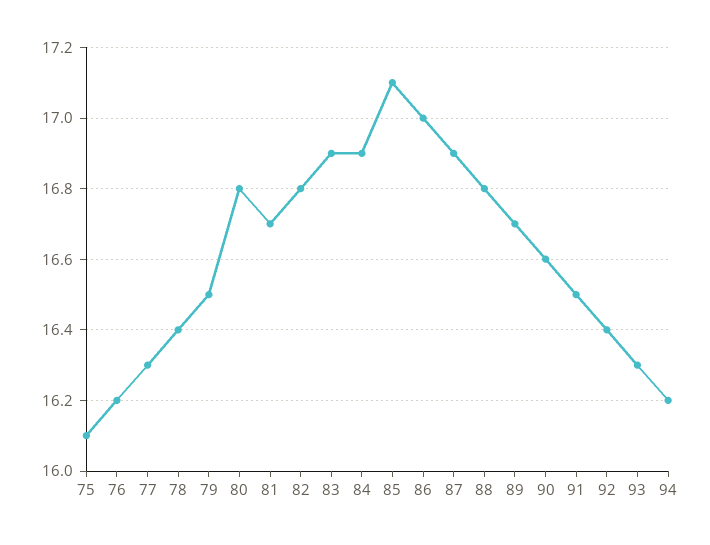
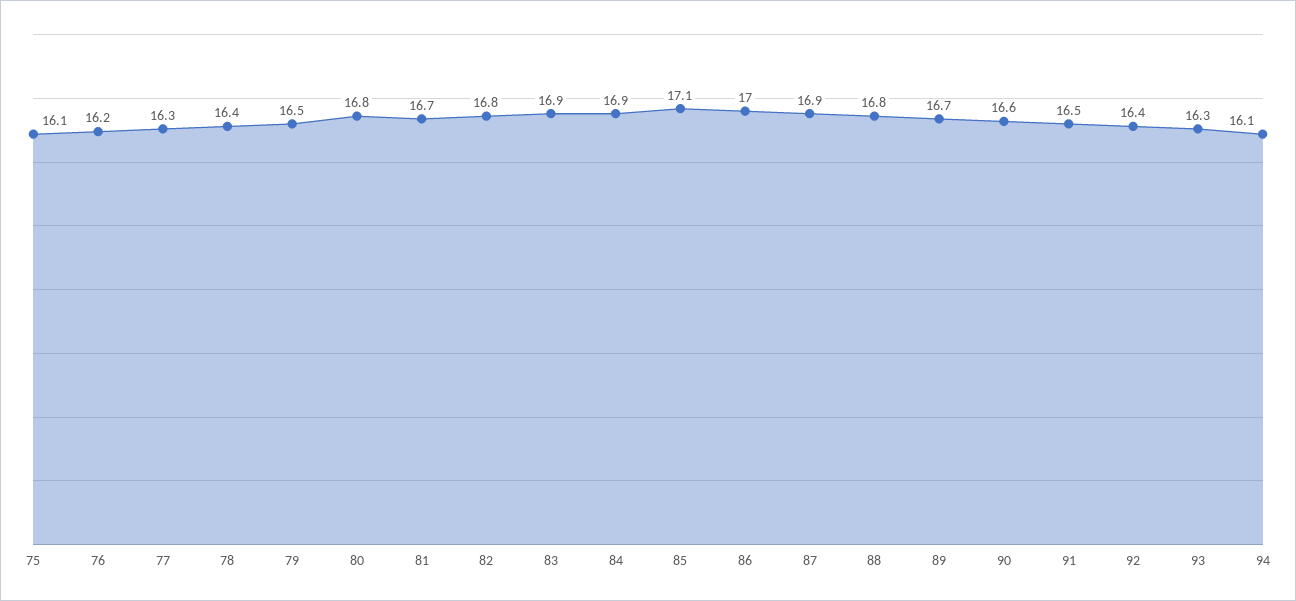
  {
    "75": 16.1,
    "76": 16.2,
    "77": 16.3,
    "78": 16.4,
    "79": 16.5,
    "80": 16.8,
    "81": 16.7,
    "82": 16.8,
    "83": 16.9,
    "84": 16.9,
    "85": 17.1,
    "86": 17,
    "87": 16.9,
    "88": 16.8,
    "89": 16.7,
    "90": 16.6,
    "91": 16.5,
    "92": 16.4,
    "93": 16.3,
-   "94": 16.2
+   "94": 16.1
  }

